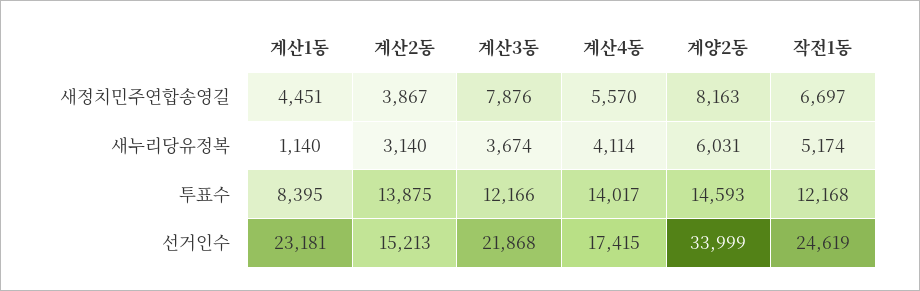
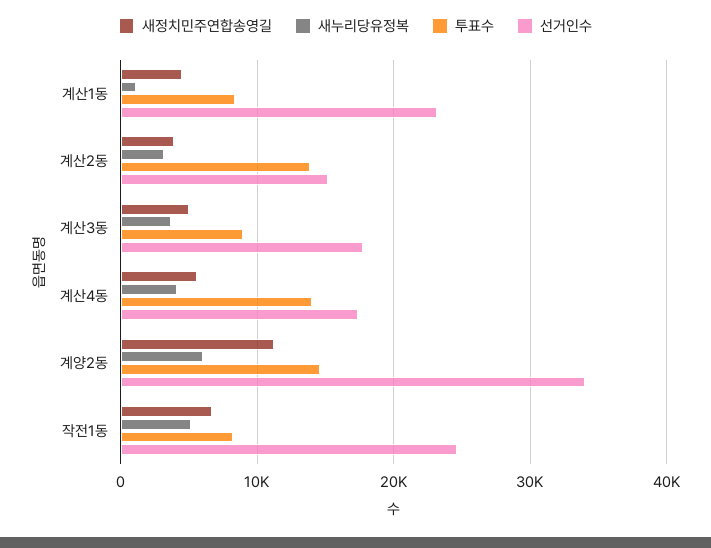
  {
    "새정치민주연합송영길": {
      "계산1동": 4451,
      "계산2동": 3867,
-     "계산3동": 7876,
+     "계산3동": 5000,
      "계산4동": 5570,
-     "계양2동": 8163,
+     "계양2동": 11000,
      "작전1동": 6697
    },
    "새누리당유정복": {
      "계산1동": 1140,
      "계산2동": 3140,
      "계산3동": 3674,
      "계산4동": 4114,
      "계양2동": 6031,
      "작전1동": 5174
    },
    "투표수": {
      "계산1동": 8395,
      "계산2동": 13875,
-     "계산3동": 12166,
+     "계산3동": 9000,
      "계산4동": 14017,
      "계양2동": 14593,
-     "작전1동": 12168
+     "작전1동": 8000
    },
    "선거인수": {
      "계산1동": 23181,
      "계산2동": 15213,
-     "계산3동": 21868,
+     "계산3동": 18000,
      "계산4동": 17415,
      "계양2동": 33999,
      "작전1동": 24619
    }
  }

